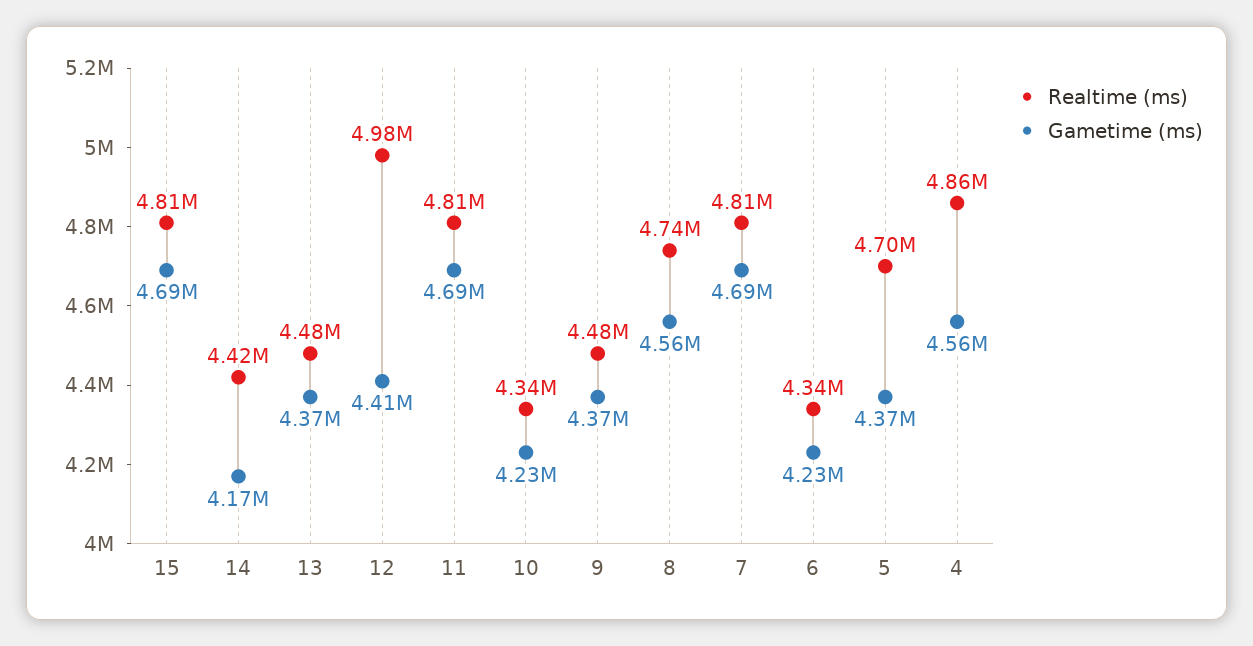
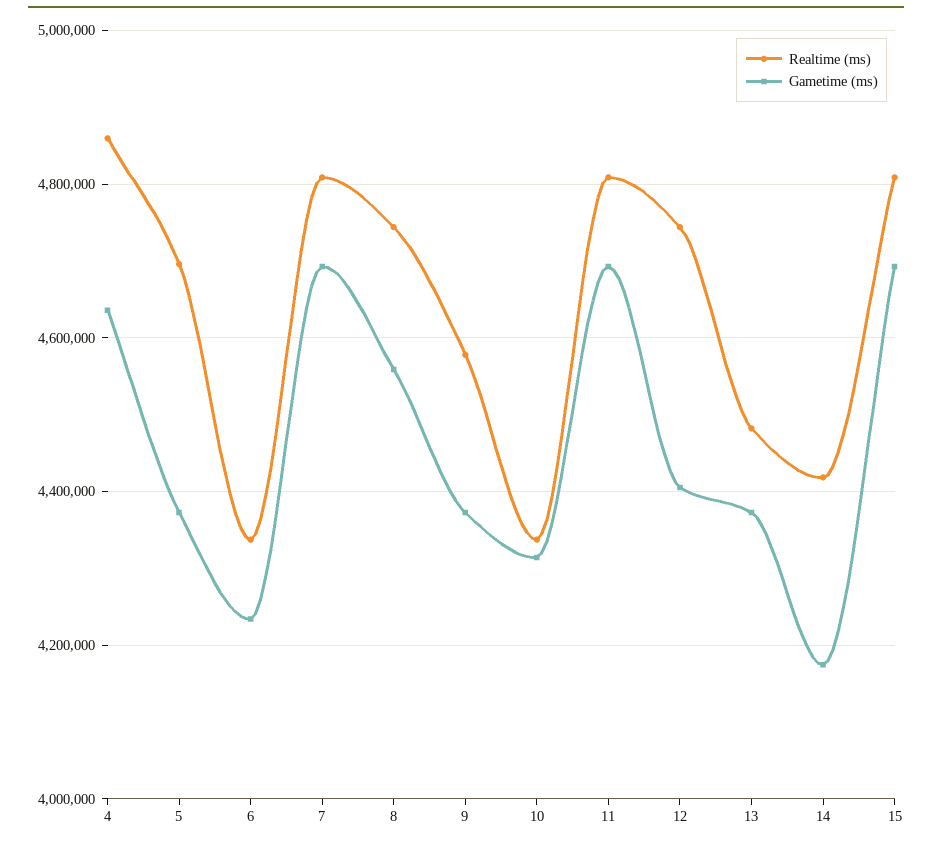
  {
    "Realtime (ms)": {
      "15": 4810000,
      "14": 4420000,
      "13": 4480000,
-     "12": 4980000,
+     "12": 4740000,
      "11": 4810000,
      "10": 4340000,
-     "9": 4480000,
+     "9": 4580000,
      "8": 4740000,
      "7": 4810000,
      "6": 4340000,
      "5": 4700000,
      "4": 4860000
    },
    "Gametime (ms)": {
      "15": 4690000,
      "14": 4170000,
      "13": 4370000,
      "12": 4410000,
      "11": 4690000,
-     "10": 4230000,
+     "10": 4320000,
      "9": 4370000,
      "8": 4560000,
      "7": 4690000,
      "6": 4230000,
      "5": 4370000,
-     "4": 4560000
+     "4": 4640000
    }
  }

